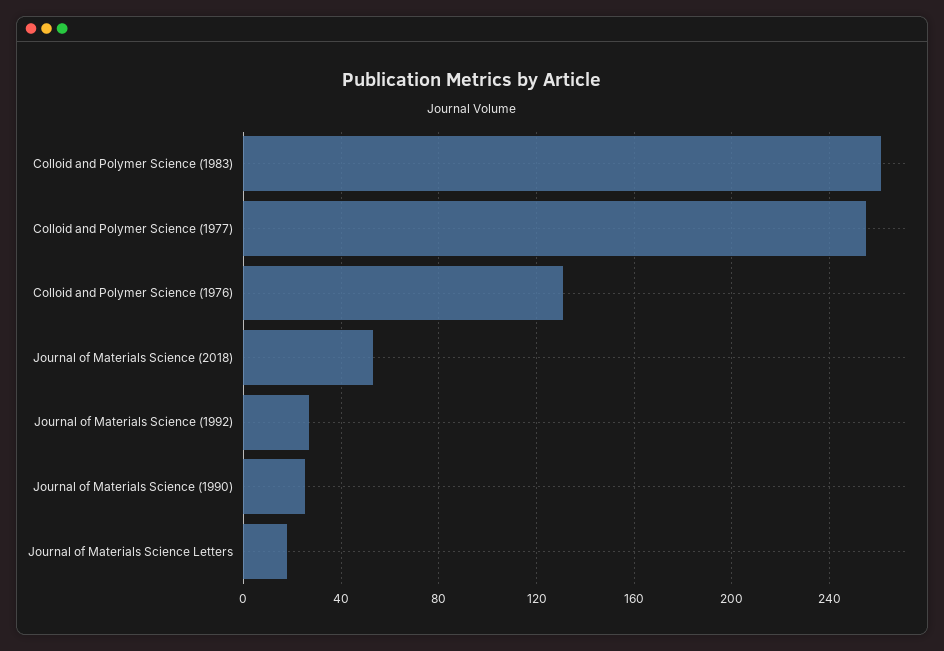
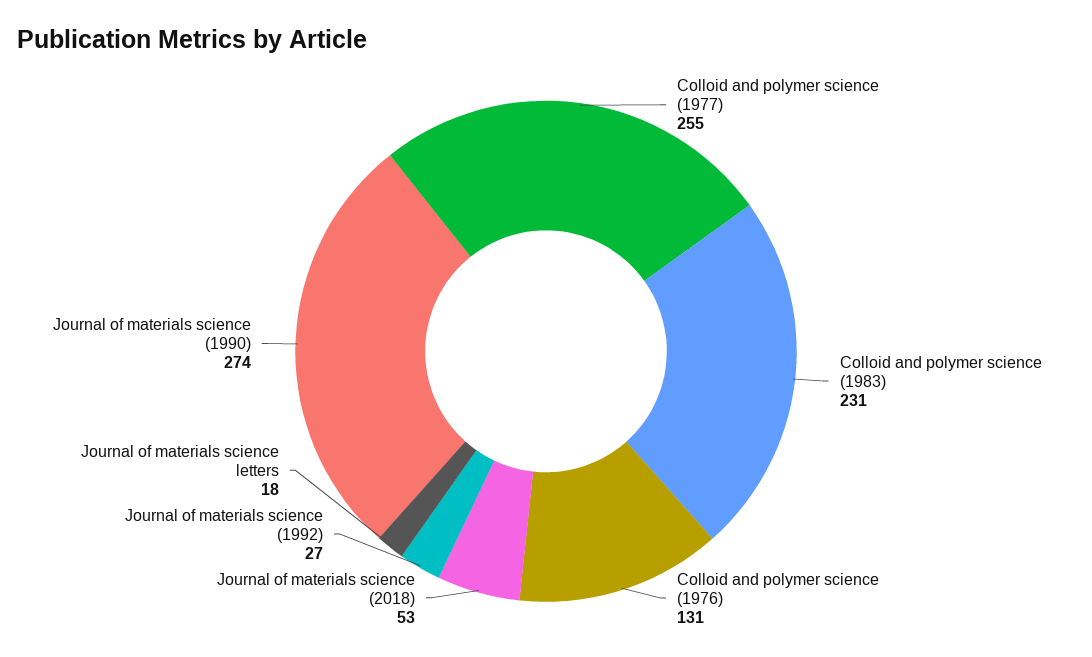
  {
-   "Colloid and Polymer Science (1983)": 260,
+   "Colloid and Polymer Science (1983)": 231,
    "Colloid and Polymer Science (1977)": 255,
    "Colloid and Polymer Science (1976)": 131,
    "Journal of Materials Science (2018)": 53,
    "Journal of Materials Science (1992)": 27,
-   "Journal of Materials Science (1990)": 25,
+   "Journal of Materials Science (1990)": 274,
    "Journal of Materials Science Letters": 18
  }

